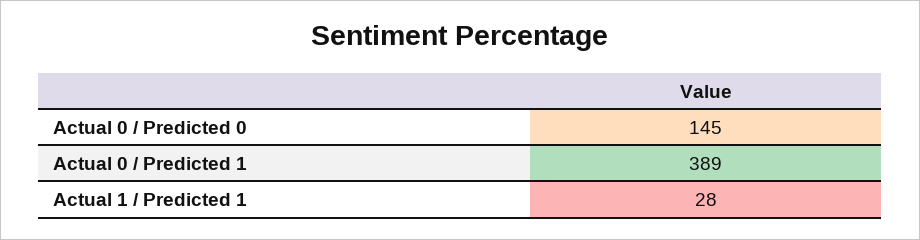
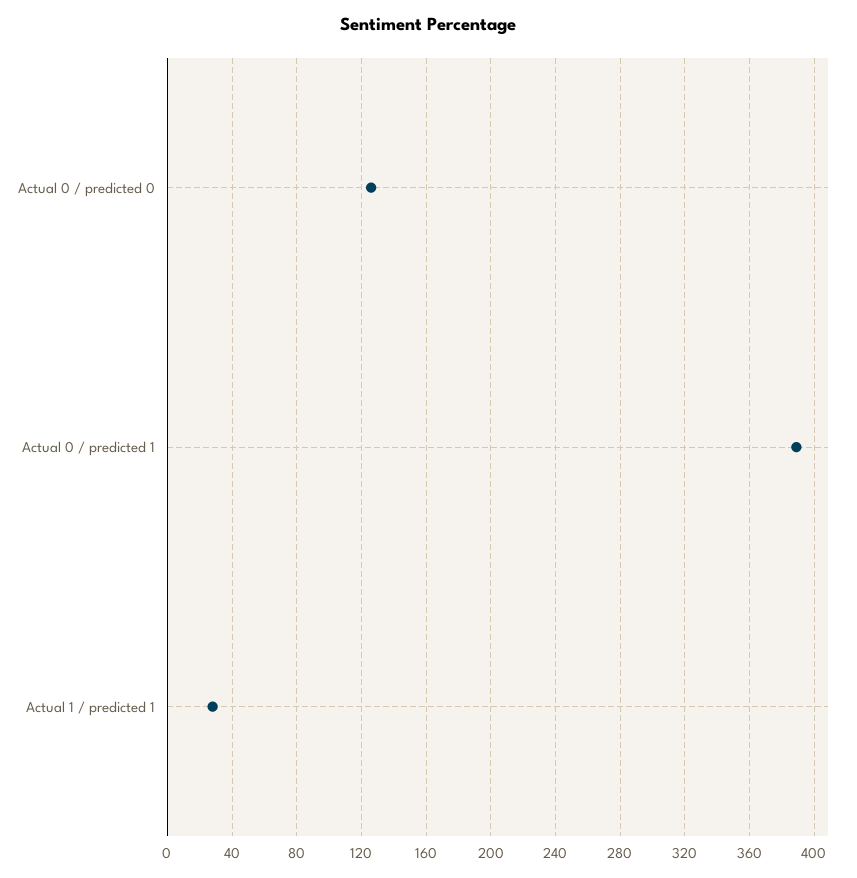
  {
-   "Actual 0 / Predicted 0": 145,
+   "Actual 0 / Predicted 0": 125,
    "Actual 0 / Predicted 1": 389,
    "Actual 1 / Predicted 1": 28
  }

